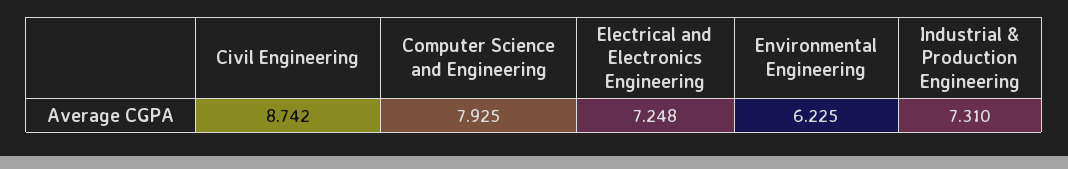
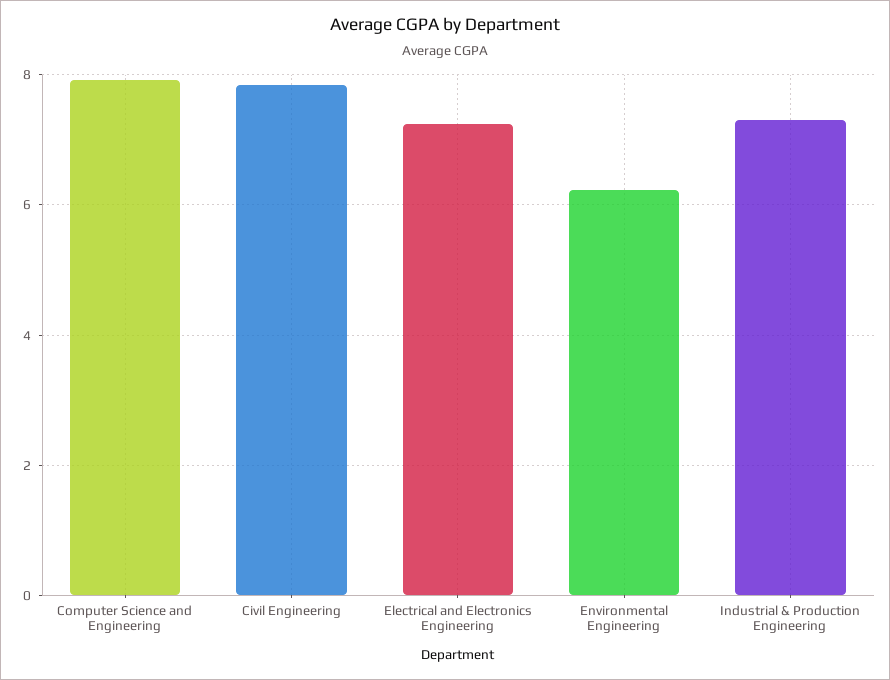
  {
-   "Civil Engineering": 8.742,
+   "Civil Engineering": 7.8,
    "Computer Science and Engineering": 7.925,
    "Electrical and Electronics Engineering": 7.248,
    "Environmental Engineering": 6.225,
    "Industrial & Production Engineering": 7.31
  }

